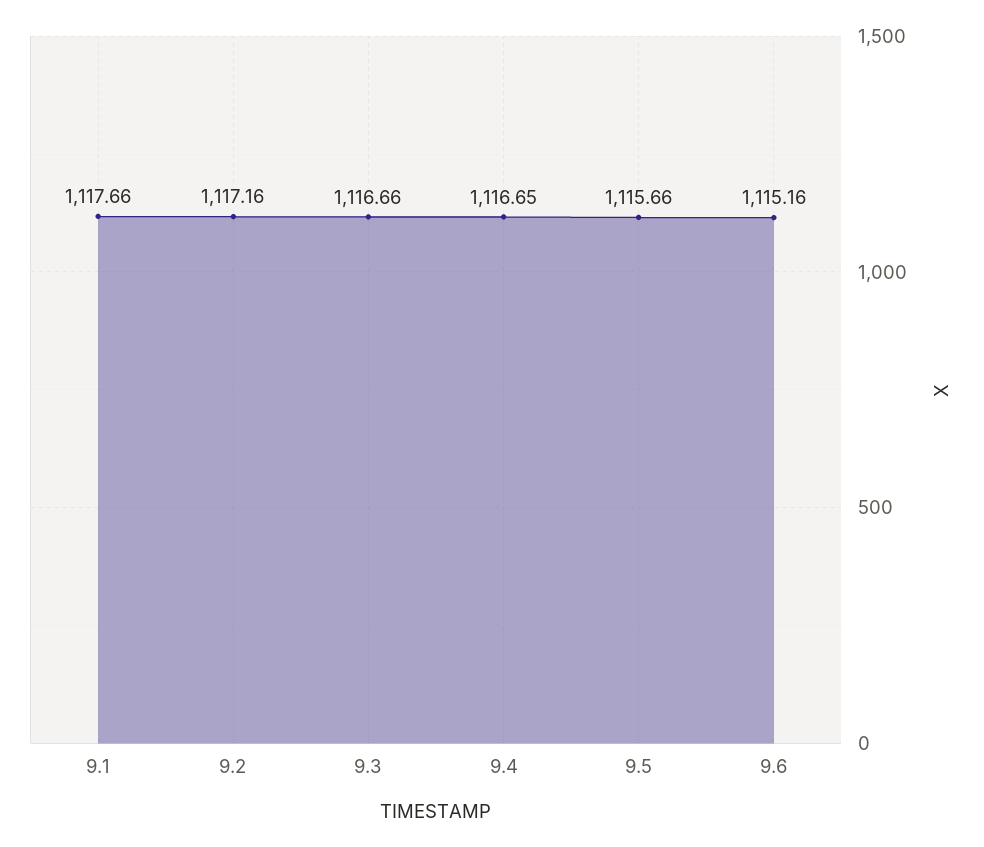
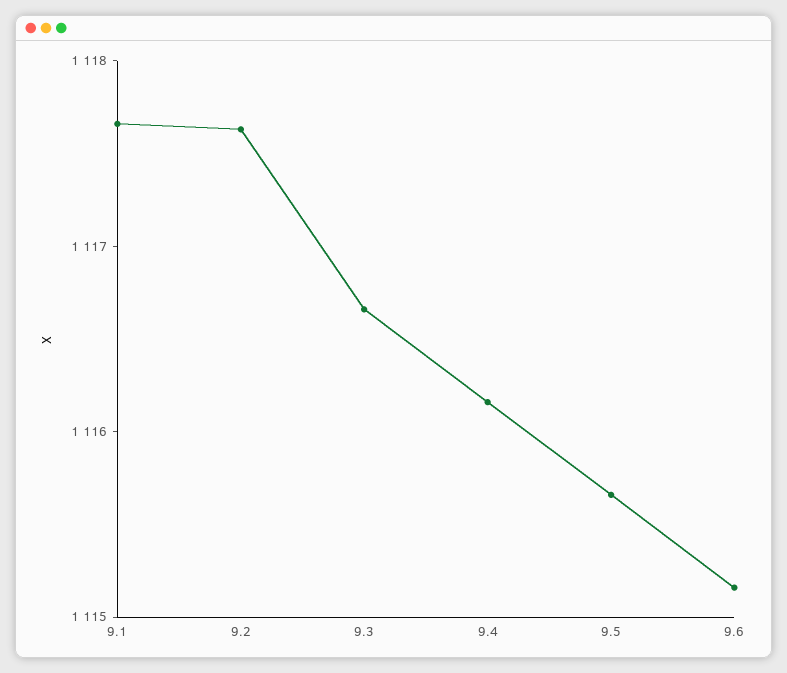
  {
    "9.1": 1117.66,
-   "9.2": 1117.16,
+   "9.2": 1117.6,
    "9.3": 1116.66,
-   "9.4": 1116.65,
+   "9.4": 1116.2,
    "9.5": 1115.66,
    "9.6": 1115.16
  }

